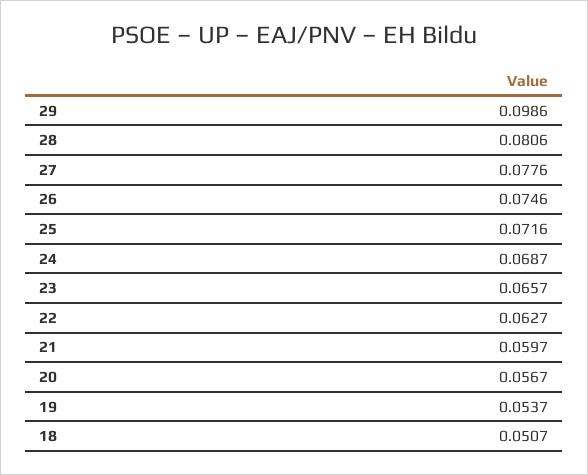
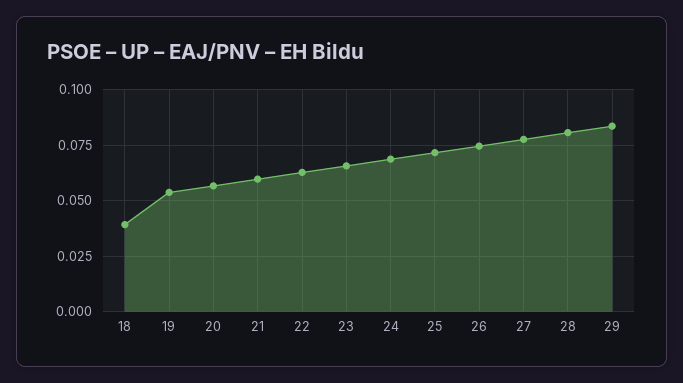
  {
-   "29": 0.0986,
+   "29": 0.085,
    "28": 0.0806,
    "27": 0.0776,
    "26": 0.0746,
    "25": 0.0716,
    "24": 0.0687,
    "23": 0.0657,
    "22": 0.0627,
    "21": 0.0597,
    "20": 0.0567,
    "19": 0.0537,
-   "18": 0.0507
+   "18": 0.04
  }

